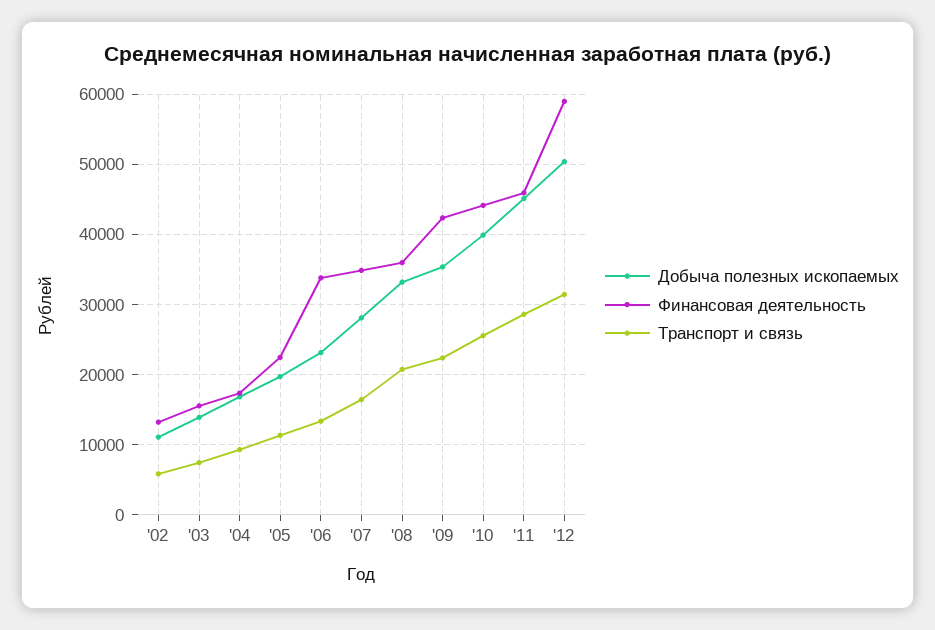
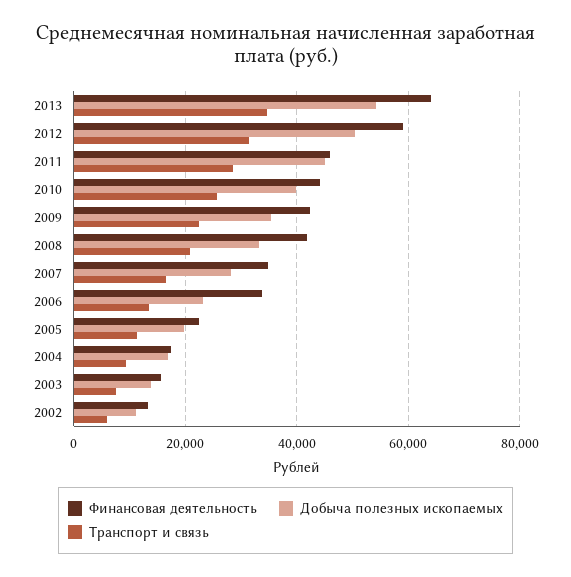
  {
    "Добыча полезных ископаемых": {
      "'02": 11000,
      "'03": 14000,
      "'04": 17000,
      "'05": 20000,
      "'06": 23000,
      "'07": 28000,
      "'08": 33000,
      "'09": 35000,
      "'10": 40000,
      "'11": 45000,
-     "'12": 50000
+     "'12": 50000,
+     "2013": 54000
    },
    "Финансовая деятельность": {
      "'02": 13000,
      "'03": 16000,
      "'04": 17000,
      "'05": 22000,
      "'06": 34000,
      "'07": 35000,
-     "'08": 36000,
+     "'08": 42000,
      "'09": 42000,
      "'10": 44000,
      "'11": 46000,
-     "'12": 59000
+     "'12": 59000,
+     "2013": 64000
    },
    "Транспорт и связь": {
      "'02": 6000,
      "'03": 7000,
      "'04": 9000,
      "'05": 11000,
      "'06": 13000,
      "'07": 16000,
      "'08": 21000,
      "'09": 22000,
      "'10": 26000,
      "'11": 29000,
-     "'12": 31000
+     "'12": 31000,
+     "2013": 34000
    }
  }

